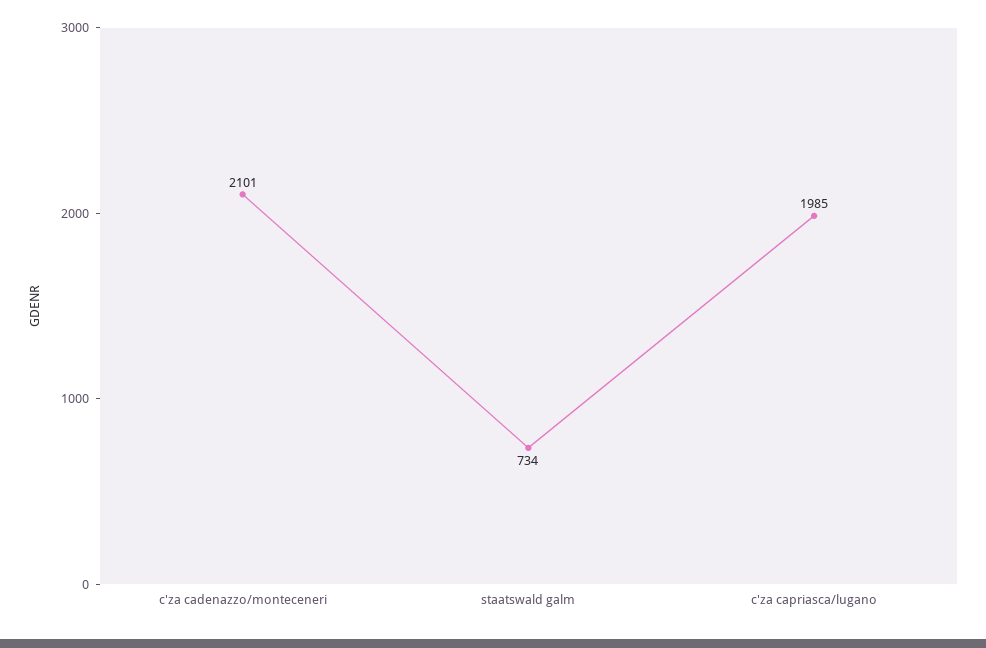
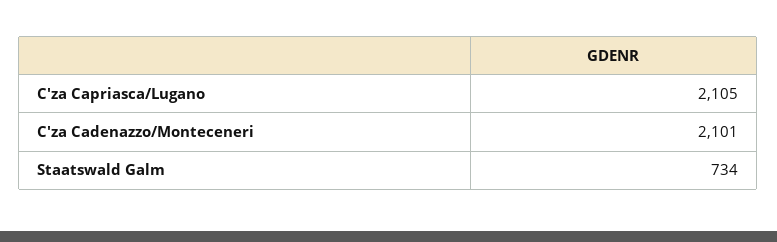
  {
    "c'za cadenazzo/monteceneri": 2101,
    "staatswald galm": 734,
-   "c'za capriasca/lugano": 1985
+   "c'za capriasca/lugano": 2105
  }

